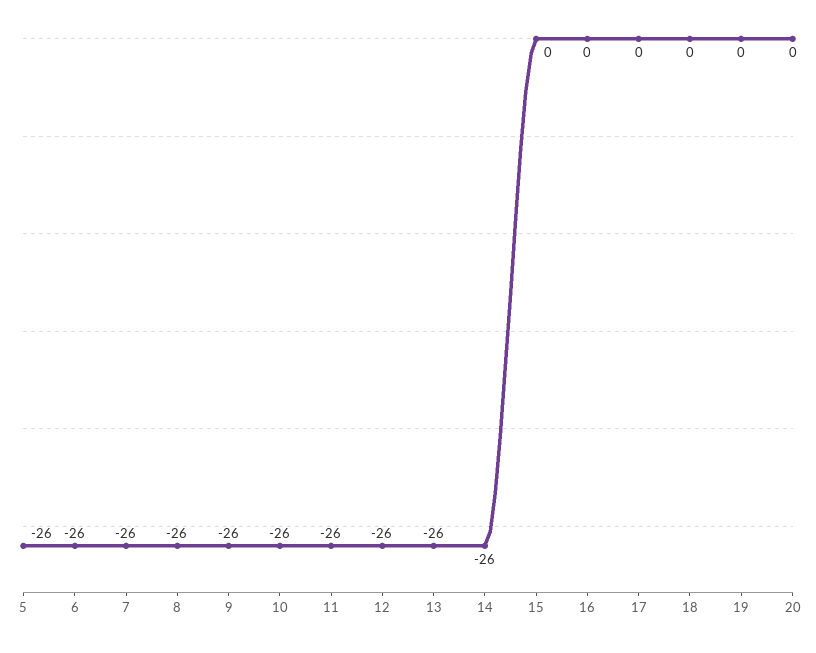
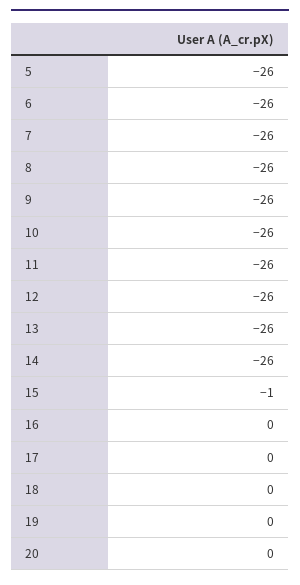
  {
    "5": -26,
    "6": -26,
    "7": -26,
    "8": -26,
    "9": -26,
    "10": -26,
    "11": -26,
    "12": -26,
    "13": -26,
    "14": -26,
-   "15": 0,
+   "15": -1,
    "16": 0,
    "17": 0,
    "18": 0,
    "19": 0,
    "20": 0
  }

